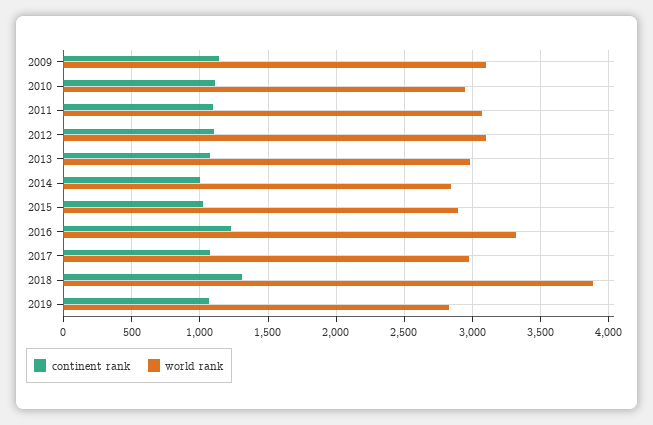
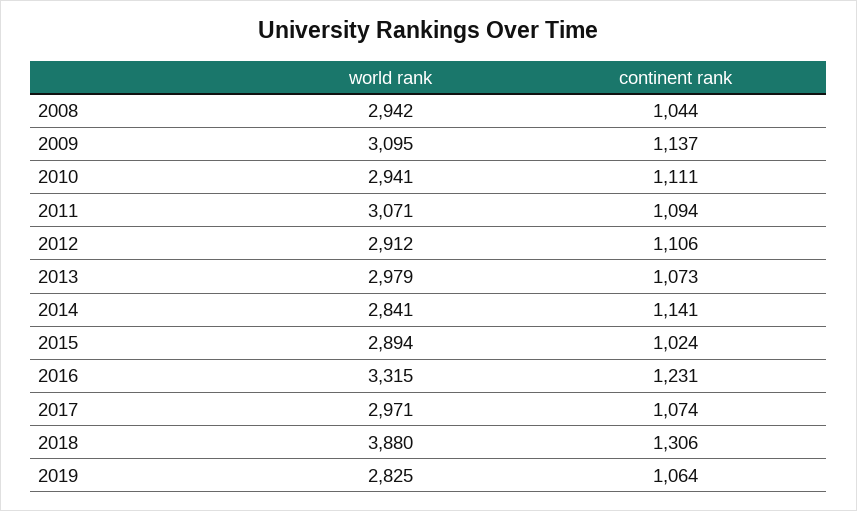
  {
    "continent rank": {
      "2009": 1137,
      "2010": 1111,
      "2011": 1094,
      "2012": 1106,
      "2013": 1073,
-     "2014": 1000,
+     "2014": 1141,
      "2015": 1024,
      "2016": 1231,
      "2017": 1074,
      "2018": 1306,
-     "2019": 1064
+     "2019": 1064,
+     "2008": 1044
    },
    "world rank": {
      "2009": 3095,
      "2010": 2941,
      "2011": 3071,
-     "2012": 3100,
+     "2012": 2912,
      "2013": 2979,
      "2014": 2841,
      "2015": 2894,
      "2016": 3315,
      "2017": 2971,
      "2018": 3880,
-     "2019": 2825
+     "2019": 2825,
+     "2008": 2942
    }
  }

